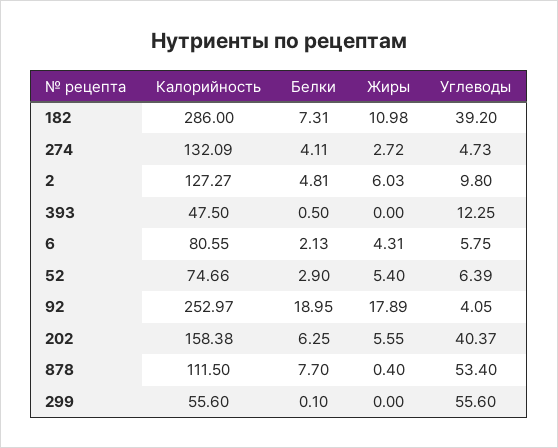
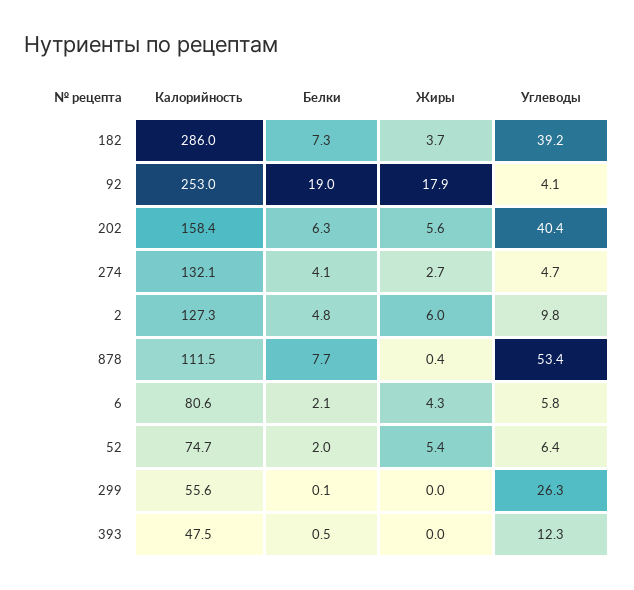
  {
    "Калорийность": {
      "182": 286,
      "274": 132.09,
      "2": 127.27,
      "393": 47.5,
      "6": 80.55,
      "52": 74.66,
      "92": 252.97,
      "202": 158.38,
      "878": 111.5,
      "299": 55.6
    },
    "Белки": {
      "182": 7.31,
      "274": 4.11,
      "2": 4.81,
      "393": 0.5,
      "6": 2.13,
-     "52": 2.9,
+     "52": 2,
      "92": 18.95,
      "202": 6.25,
      "878": 7.7,
      "299": 0.1
    },
    "Жиры": {
-     "182": 10.98,
+     "182": 3.7,
      "274": 2.72,
      "2": 6.03,
      "393": 0,
      "6": 4.31,
      "52": 5.4,
      "92": 17.89,
      "202": 5.55,
      "878": 0.4,
      "299": 0
    },
    "Углеводы": {
      "182": 39.2,
      "274": 4.73,
      "2": 9.8,
      "393": 12.25,
      "6": 5.75,
      "52": 6.39,
      "92": 4.05,
      "202": 40.37,
      "878": 53.4,
-     "299": 55.6
+     "299": 26.3
    }
  }

